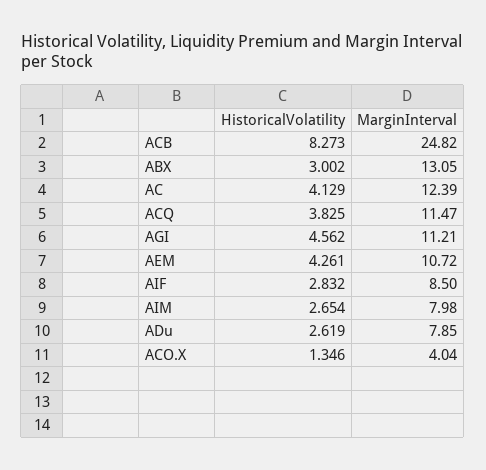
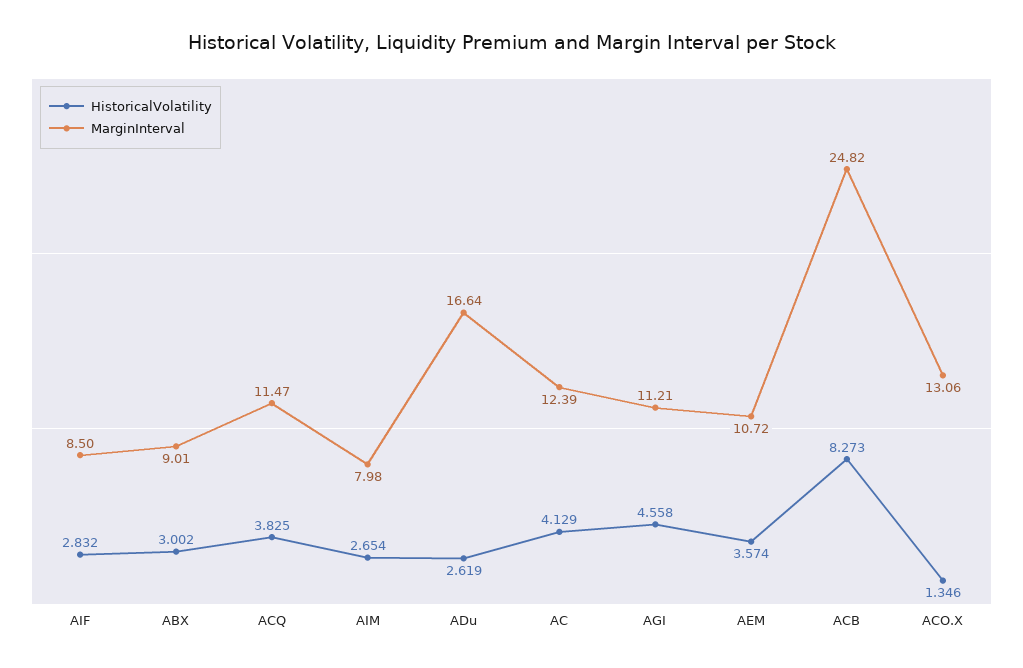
  {
    "HistoricalVolatility": {
      "ACB": 8.273,
      "ABX": 3.002,
      "AC": 4.129,
      "ACQ": 3.825,
-     "AGI": 4.562,
+     "AGI": 4.558,
-     "AEM": 4.261,
+     "AEM": 3.574,
      "AIF": 2.832,
      "AIM": 2.654,
      "ADu": 2.619,
      "ACO.X": 1.346
    },
    "MarginInterval": {
      "ACB": 24.82,
-     "ABX": 13.05,
+     "ABX": 9.01,
      "AC": 12.39,
      "ACQ": 11.47,
      "AGI": 11.21,
      "AEM": 10.72,
      "AIF": 8.5,
      "AIM": 7.98,
-     "ADu": 7.85,
+     "ADu": 16.64,
-     "ACO.X": 4.04
+     "ACO.X": 13.06
    }
  }

